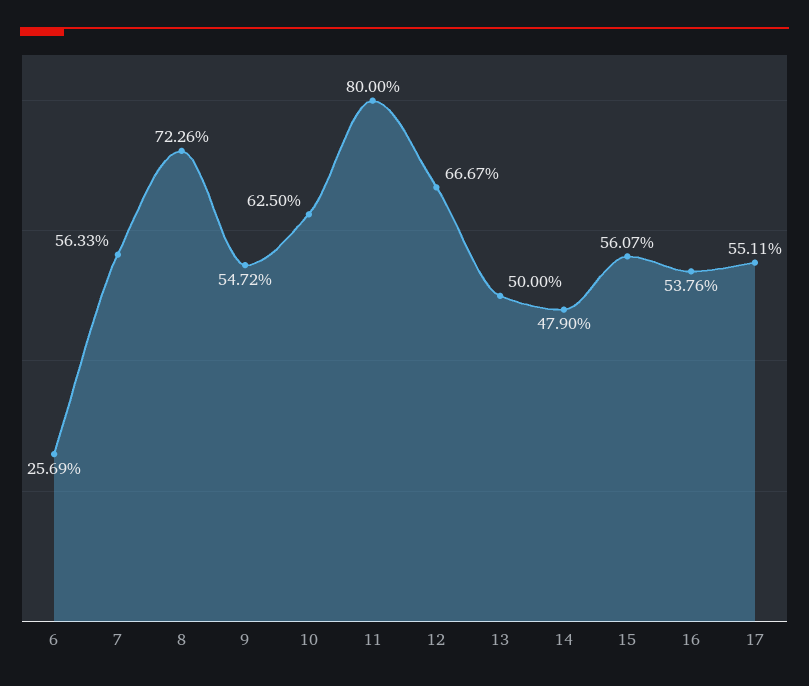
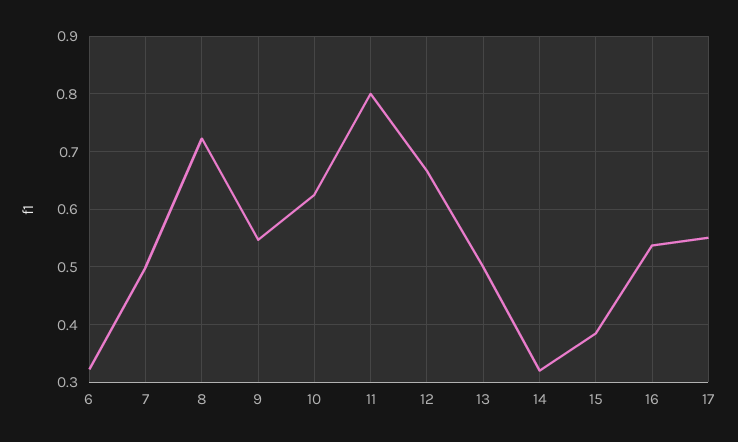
  {
-   "6": 0.2569,
+   "6": 0.32,
-   "7": 0.5633,
+   "7": 0.5,
    "8": 0.7226,
    "9": 0.5472,
    "10": 0.625,
    "11": 0.8,
    "12": 0.6667,
    "13": 0.5,
-   "14": 0.479,
+   "14": 0.32,
-   "15": 0.5607,
+   "15": 0.38,
    "16": 0.5376,
    "17": 0.5511
  }

